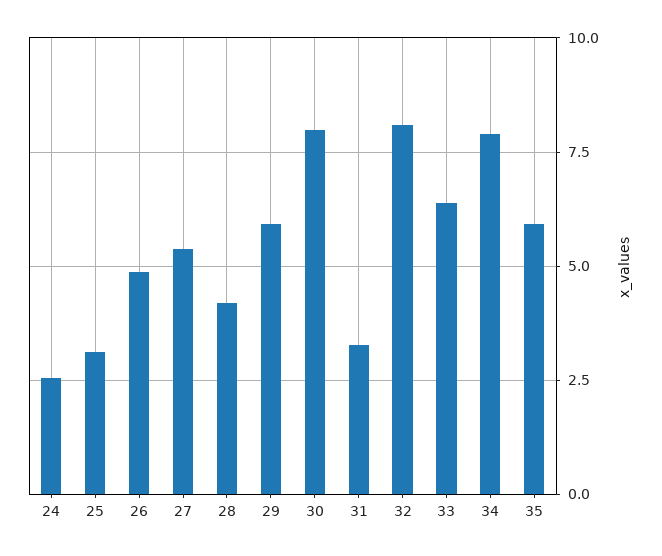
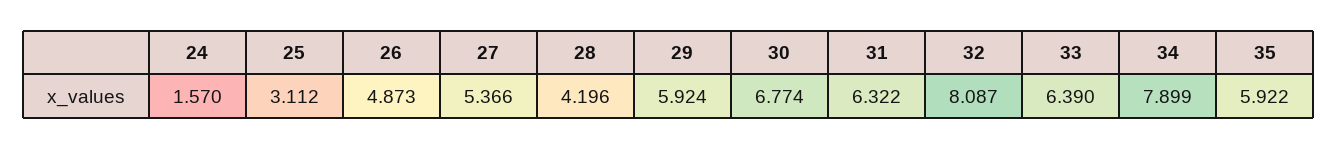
  {
-   "24": 2.5,
+   "24": 1.57,
    "25": 3.112,
    "26": 4.873,
    "27": 5.366,
    "28": 4.196,
    "29": 5.924,
-   "30": 8,
+   "30": 6.774,
-   "31": 3.25,
+   "31": 6.322,
    "32": 8.087,
    "33": 6.39,
    "34": 7.899,
    "35": 5.922
  }

